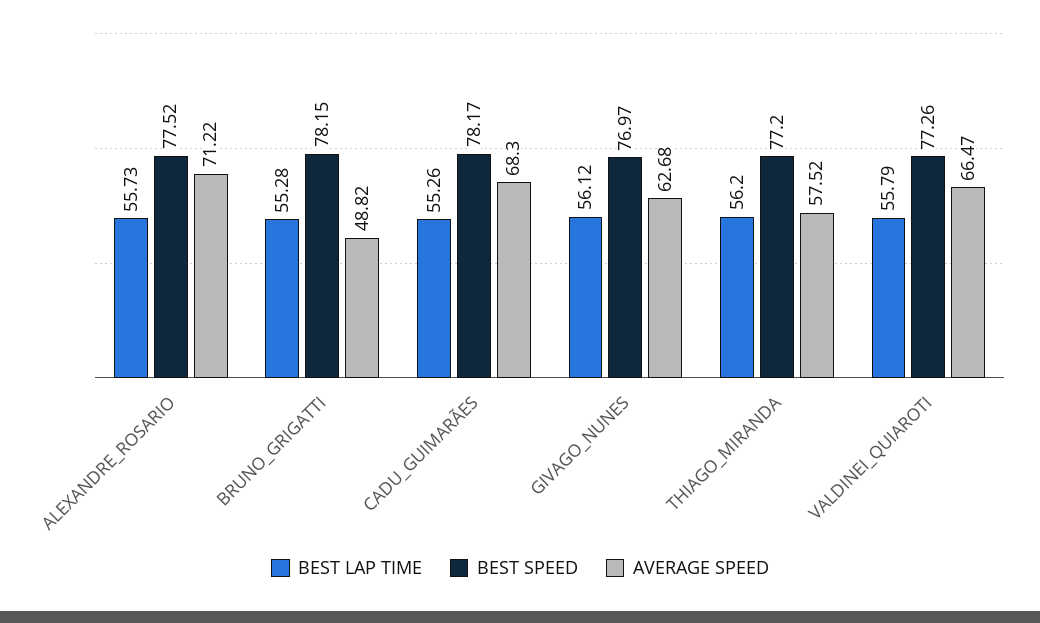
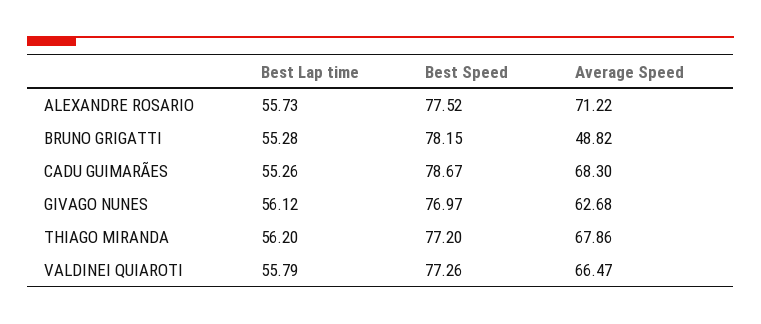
  {
    "BEST LAP TIME": {
      "ALEXANDRE_ROSARIO": 55.73,
      "BRUNO_GRIGATTI": 55.28,
      "CADU_GUIMARÃES": 55.26,
      "GIVAGO_NUNES": 56.12,
      "THIAGO_MIRANDA": 56.2,
      "VALDINEI_QUIAROTI": 55.79
    },
    "BEST SPEED": {
      "ALEXANDRE_ROSARIO": 77.52,
      "BRUNO_GRIGATTI": 78.15,
-     "CADU_GUIMARÃES": 78.17,
+     "CADU_GUIMARÃES": 78.67,
      "GIVAGO_NUNES": 76.97,
      "THIAGO_MIRANDA": 77.2,
      "VALDINEI_QUIAROTI": 77.26
    },
    "AVERAGE SPEED": {
      "ALEXANDRE_ROSARIO": 71.22,
      "BRUNO_GRIGATTI": 48.82,
      "CADU_GUIMARÃES": 68.3,
      "GIVAGO_NUNES": 62.68,
-     "THIAGO_MIRANDA": 57.52,
+     "THIAGO_MIRANDA": 67.86,
      "VALDINEI_QUIAROTI": 66.47
    }
  }

